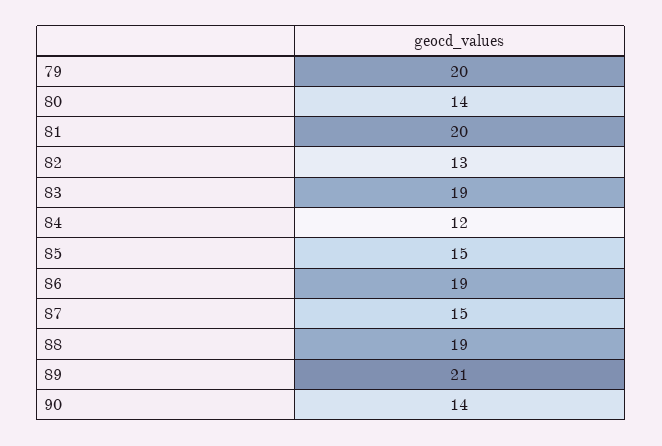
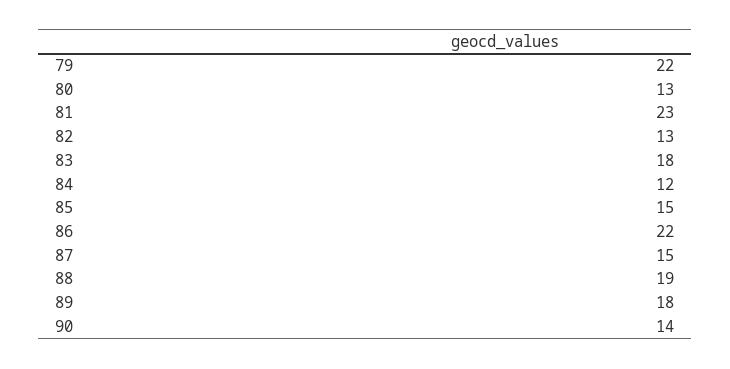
  {
-   "79": 20,
+   "79": 22,
-   "80": 14,
+   "80": 13,
-   "81": 20,
+   "81": 23,
    "82": 13,
-   "83": 19,
+   "83": 18,
    "84": 12,
    "85": 15,
-   "86": 19,
+   "86": 22,
    "87": 15,
    "88": 19,
-   "89": 21,
+   "89": 18,
    "90": 14
  }

